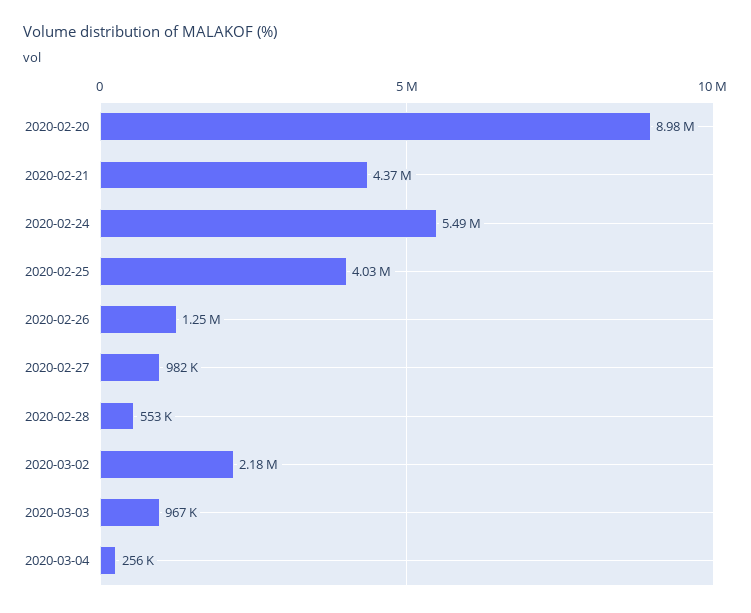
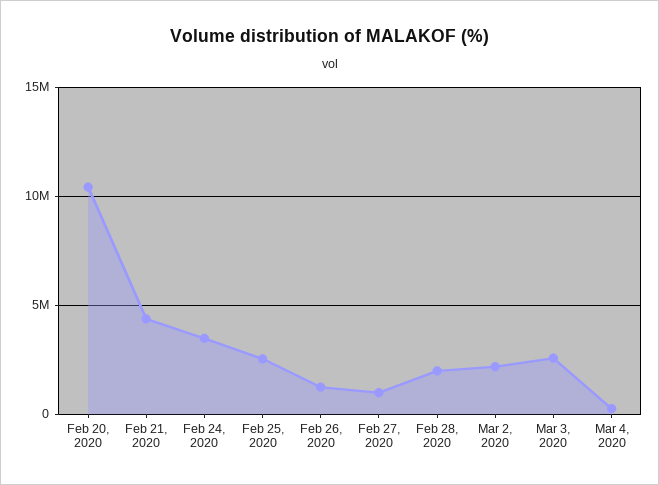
  {
-   "2020-02-20": 8980000,
+   "2020-02-20": 10500000,
    "2020-02-21": 4370000,
-   "2020-02-24": 5490000,
+   "2020-02-24": 3500000,
-   "2020-02-25": 4030000,
+   "2020-02-25": 2500000,
    "2020-02-26": 1250000,
    "2020-02-27": 982000,
-   "2020-02-28": 553000,
+   "2020-02-28": 2000000,
    "2020-03-02": 2180000,
-   "2020-03-03": 967000,
+   "2020-03-03": 2500000,
    "2020-03-04": 256000
  }

